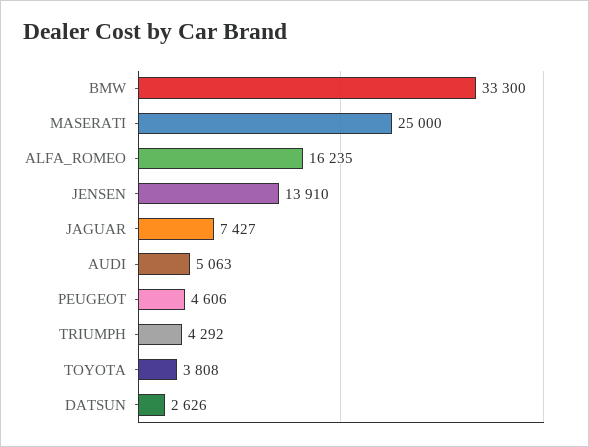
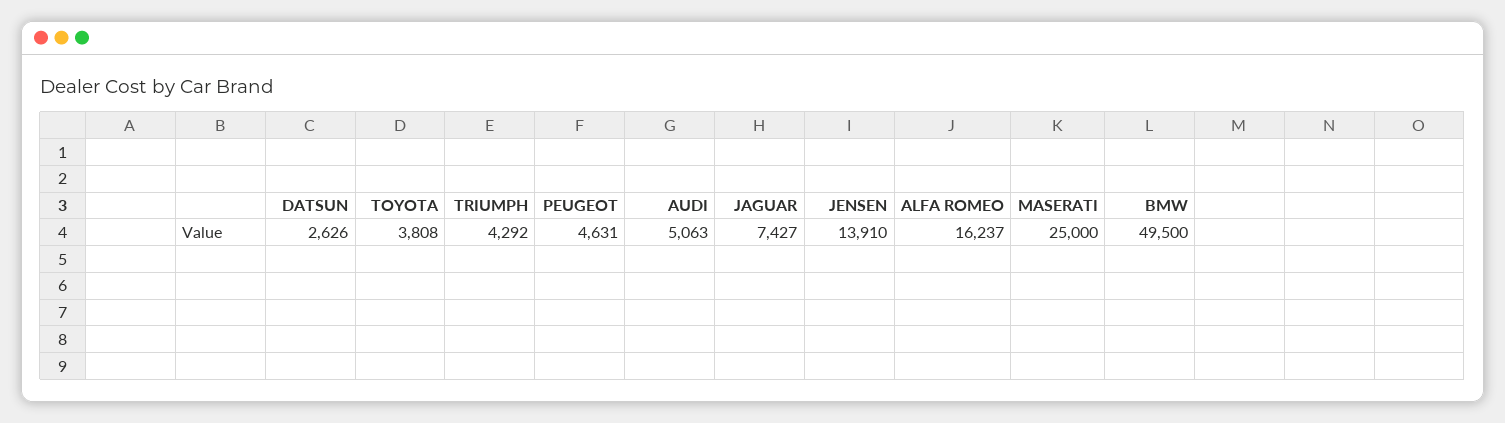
  {
-   "BMW": 33300,
+   "BMW": 49500,
    "MASERATI": 25000,
-   "ALFA_ROMEO": 16235,
+   "ALFA_ROMEO": 16237,
    "JENSEN": 13910,
    "JAGUAR": 7427,
    "AUDI": 5063,
-   "PEUGEOT": 4606,
+   "PEUGEOT": 4631,
    "TRIUMPH": 4292,
    "TOYOTA": 3808,
    "DATSUN": 2626
  }

